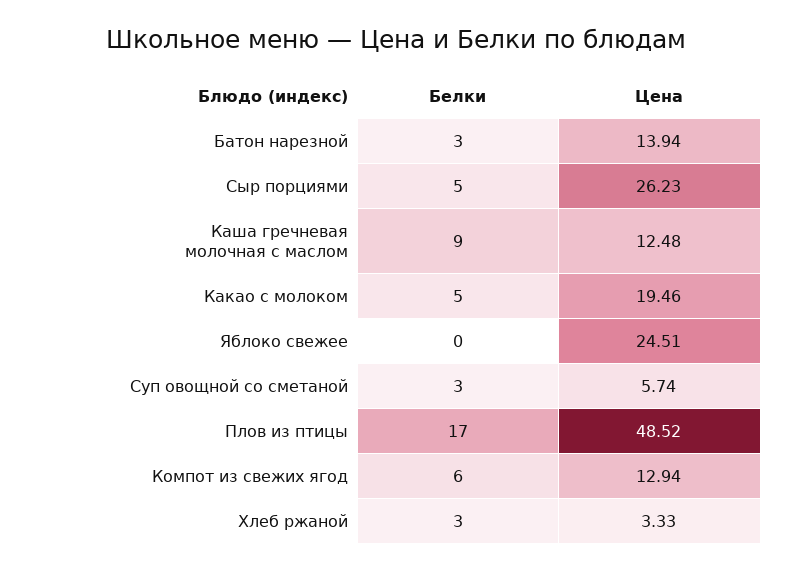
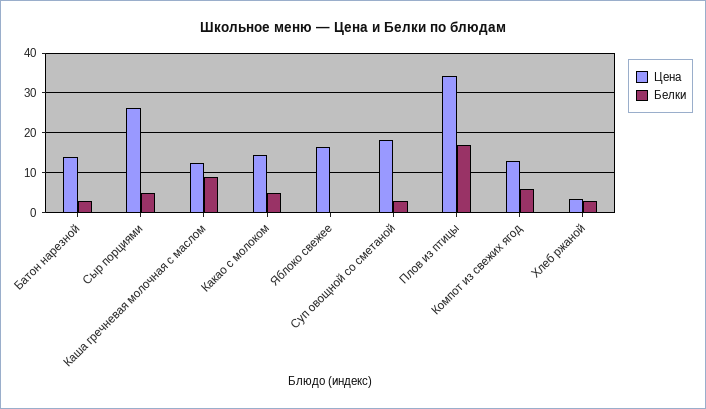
  {
    "Белки": {
      "Батон нарезной": 3,
      "Сыр порциями": 5,
      "Каша гречневая молочная с маслом": 9,
      "Какао с молоком": 5,
      "Яблоко свежее": 0,
      "Суп овощной со сметаной": 3,
      "Плов из птицы": 17,
      "Компот из свежих ягод": 6,
      "Хлеб ржаной": 3
    },
    "Цена": {
      "Батон нарезной": 13.94,
      "Сыр порциями": 26.23,
      "Каша гречневая молочная с маслом": 12.48,
-     "Какао с молоком": 19.46,
+     "Какао с молоком": 14,
-     "Яблоко свежее": 24.51,
+     "Яблоко свежее": 16,
-     "Суп овощной со сметаной": 5.74,
+     "Суп овощной со сметаной": 18,
-     "Плов из птицы": 48.52,
+     "Плов из птицы": 34,
      "Компот из свежих ягод": 12.94,
      "Хлеб ржаной": 3.33
    }
  }

